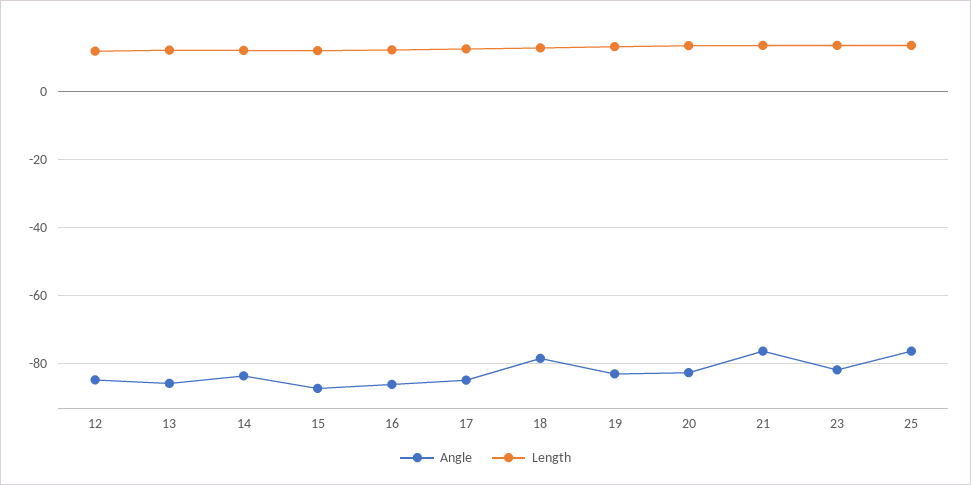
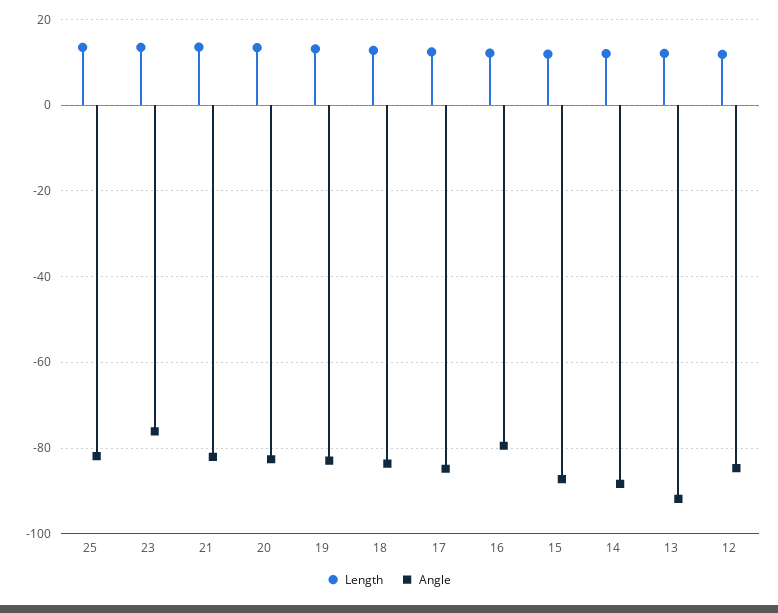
  {
    "Angle": {
      "12": -84,
-     "13": -86,
+     "13": -92,
-     "14": -84,
+     "14": -88,
      "15": -88,
-     "16": -86,
+     "16": -80,
      "17": -84,
-     "18": -78,
+     "18": -84,
      "19": -82,
      "20": -82,
-     "21": -76,
+     "21": -82,
-     "23": -82,
+     "23": -76,
-     "25": -76
+     "25": -82
    },
    "Length": {
      "12": 12,
      "13": 12,
      "14": 12,
      "15": 12,
      "16": 12,
      "17": 12,
      "18": 12,
      "19": 14,
      "20": 14,
      "21": 14,
      "23": 14,
      "25": 14
    }
  }

